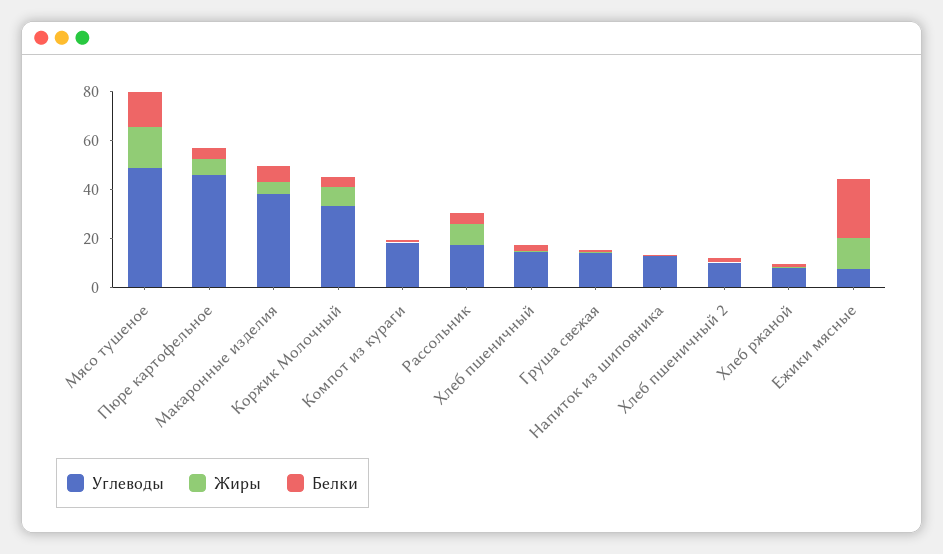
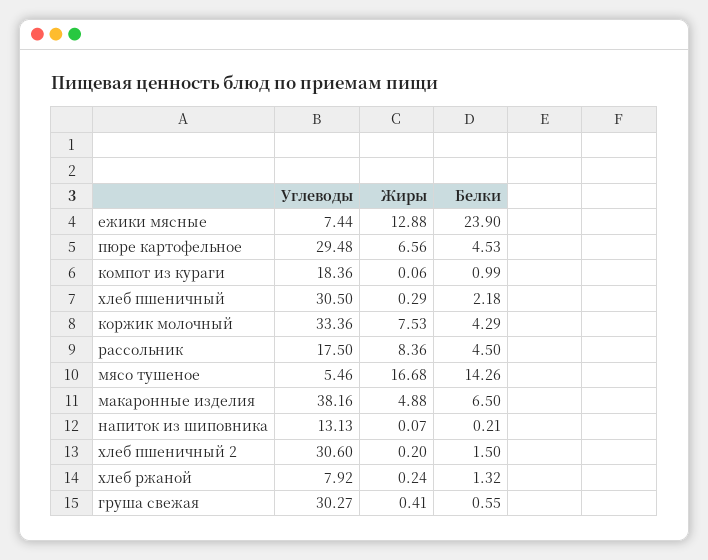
  {
    "Углеводы": {
-     "Мясо тушеное": 50,
+     "Мясо тушеное": 5.46,
-     "Пюре картофельное": 45,
+     "Пюре картофельное": 29.48,
      "Макаронные изделия": 38.16,
      "Коржик Молочный": 33.36,
      "Компот из кураги": 18.36,
      "Рассольник": 17.5,
-     "Хлеб пшеничный": 15,
+     "Хлеб пшеничный": 30.5,
-     "Груша свежая": 15,
+     "Груша свежая": 30.27,
      "Напиток из шиповника": 13.13,
-     "Хлеб пшеничный 2": 10,
+     "Хлеб пшеничный 2": 30.6,
      "Хлеб ржаной": 7.92,
      "Ежики мясные": 7.44
    },
    "Жиры": {
      "Мясо тушеное": 16.68,
      "Пюре картофельное": 6.56,
      "Макаронные изделия": 4.88,
      "Коржик Молочный": 7.53,
      "Компот из кураги": 0.06,
      "Рассольник": 8.36,
      "Хлеб пшеничный": 0.29,
      "Груша свежая": 0.41,
      "Напиток из шиповника": 0.07,
      "Хлеб пшеничный 2": 0.2,
      "Хлеб ржаной": 0.24,
      "Ежики мясные": 12.88
    },
    "Белки": {
      "Мясо тушеное": 14.26,
      "Пюре картофельное": 4.53,
      "Макаронные изделия": 6.5,
      "Коржик Молочный": 4.29,
      "Компот из кураги": 0.99,
      "Рассольник": 4.5,
      "Хлеб пшеничный": 2.18,
      "Груша свежая": 0.55,
      "Напиток из шиповника": 0.21,
      "Хлеб пшеничный 2": 1.5,
      "Хлеб ржаной": 1.32,
      "Ежики мясные": 23.9
    }
  }

